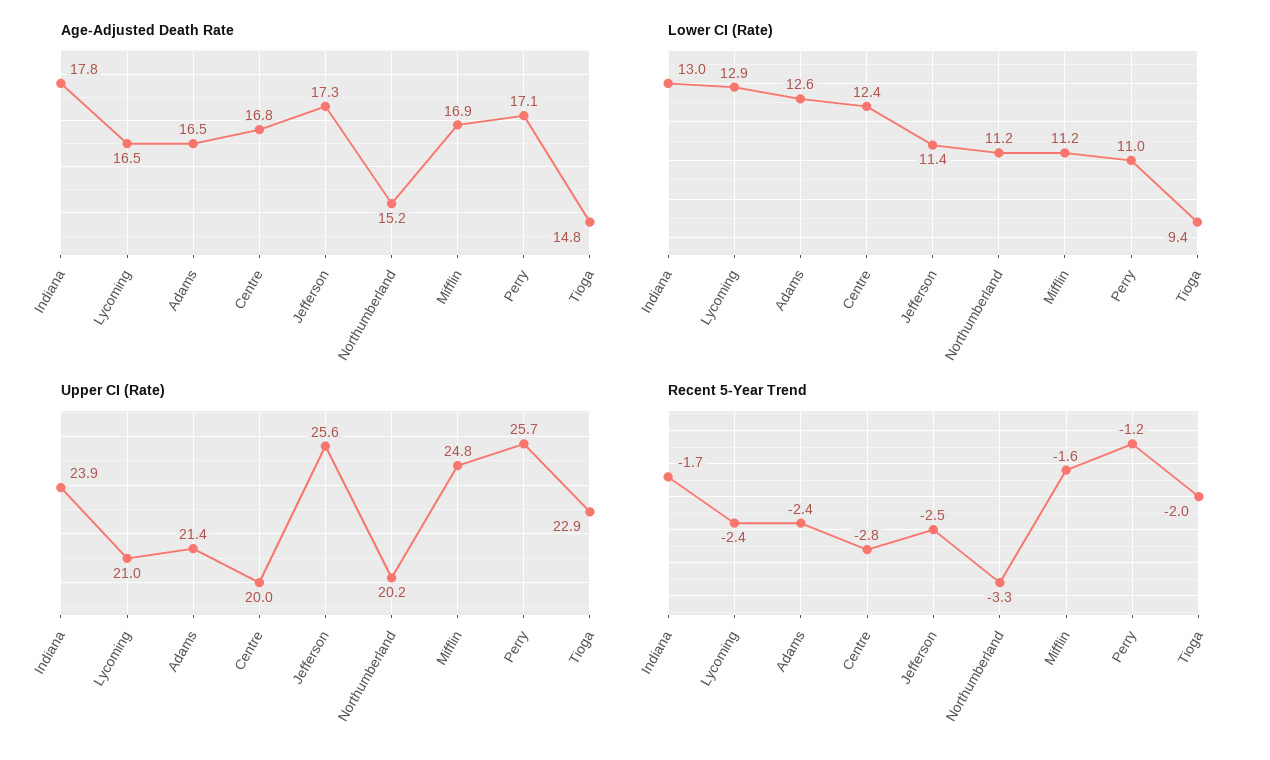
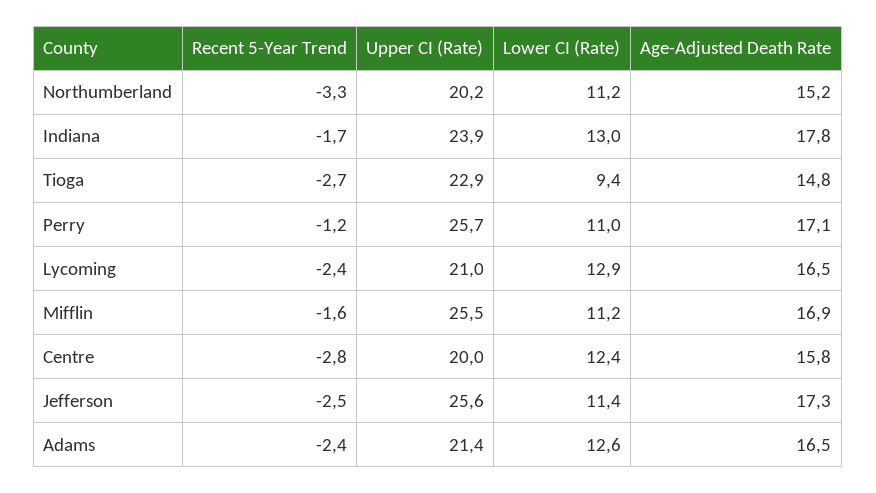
  {
    "Age-Adjusted Death Rate": {
      "Indiana": 17.8,
      "Lycoming": 16.5,
      "Adams": 16.5,
-     "Centre": 16.8,
+     "Centre": 15.8,
      "Jefferson": 17.3,
      "Northumberland": 15.2,
      "Mifflin": 16.9,
      "Perry": 17.1,
      "Tioga": 14.8
    },
    "Lower CI (Rate)": {
      "Indiana": 13,
      "Lycoming": 12.9,
      "Adams": 12.6,
      "Centre": 12.4,
      "Jefferson": 11.4,
      "Northumberland": 11.2,
      "Mifflin": 11.2,
      "Perry": 11,
      "Tioga": 9.4
    },
    "Upper CI (Rate)": {
      "Indiana": 23.9,
      "Lycoming": 21,
      "Adams": 21.4,
      "Centre": 20,
      "Jefferson": 25.6,
      "Northumberland": 20.2,
-     "Mifflin": 24.8,
+     "Mifflin": 25.5,
      "Perry": 25.7,
      "Tioga": 22.9
    },
    "Recent 5-Year Trend": {
      "Indiana": -1.7,
      "Lycoming": -2.4,
      "Adams": -2.4,
      "Centre": -2.8,
      "Jefferson": -2.5,
      "Northumberland": -3.3,
      "Mifflin": -1.6,
      "Perry": -1.2,
-     "Tioga": -2
+     "Tioga": -2.7
    }
  }

